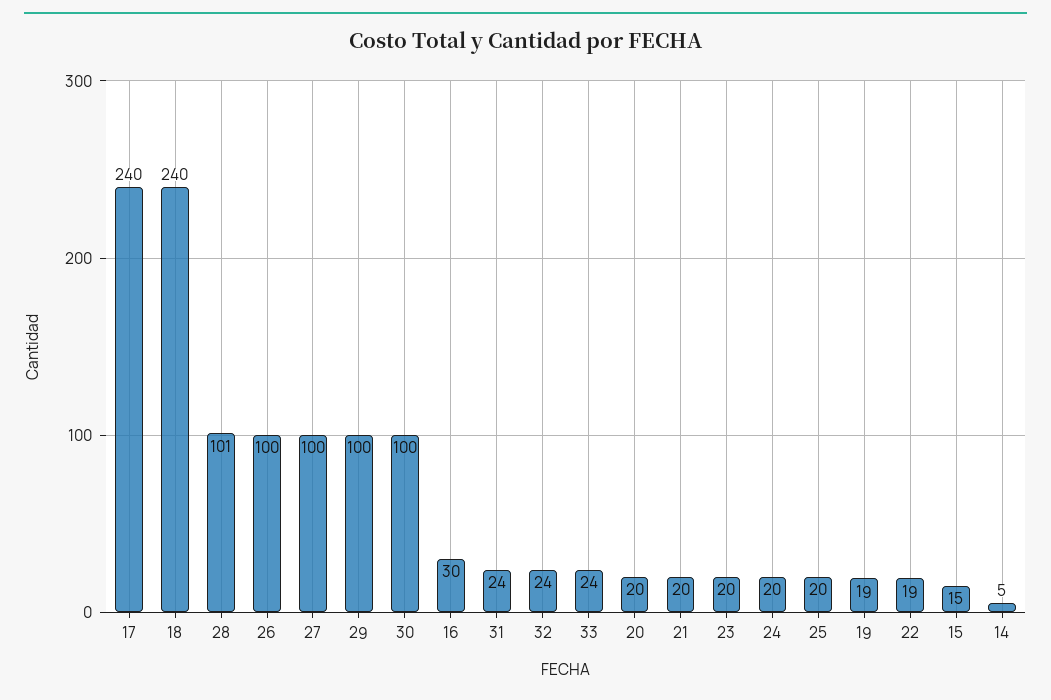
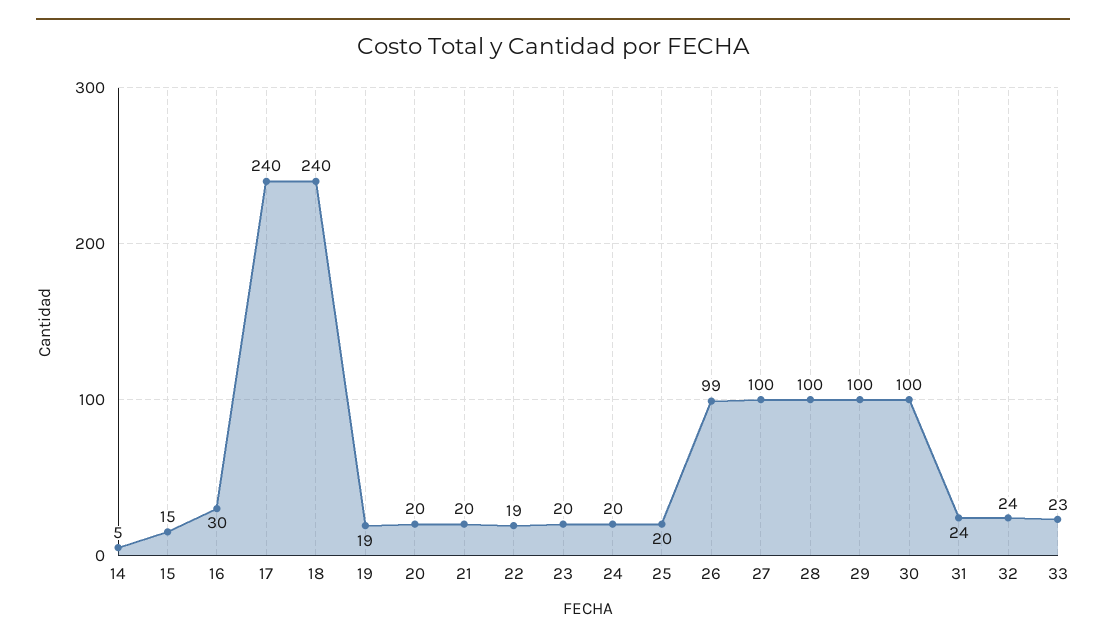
  {
    "17": 240,
    "18": 240,
-   "28": 101,
+   "28": 100,
-   "26": 100,
+   "26": 99,
    "27": 100,
    "29": 100,
    "30": 100,
    "16": 30,
    "31": 24,
    "32": 24,
-   "33": 24,
+   "33": 23,
    "20": 20,
    "21": 20,
    "23": 20,
    "24": 20,
    "25": 20,
    "19": 19,
    "22": 19,
    "15": 15,
    "14": 5
  }

